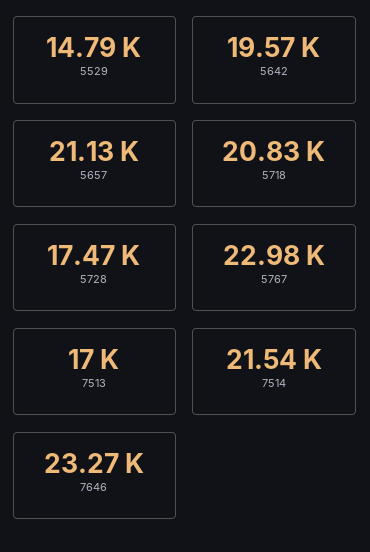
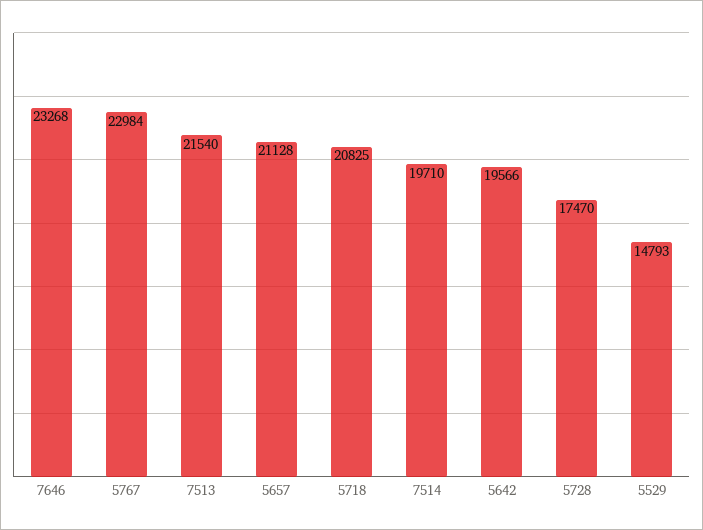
  {
    "5529": 14793,
    "5642": 19566,
    "5657": 21128,
    "5718": 20825,
    "5728": 17470,
    "5767": 22984,
-   "7513": 17000,
+   "7513": 21540,
-   "7514": 21540,
+   "7514": 19710,
    "7646": 23268
  }

